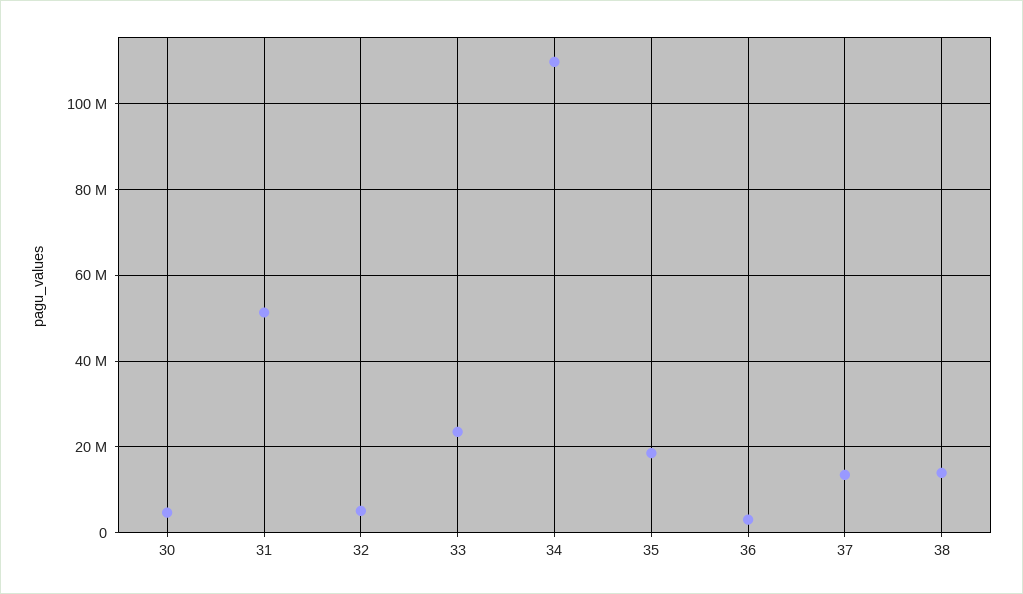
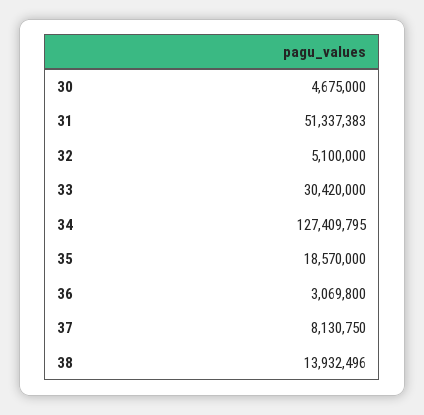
  {
    "30": 4675000,
    "31": 51337383,
    "32": 5100000,
-   "33": 24000000,
+   "33": 30420000,
-   "34": 110000000,
+   "34": 127409795,
    "35": 18570000,
    "36": 3069800,
-   "37": 14000000,
+   "37": 8130750,
    "38": 13932496
  }

